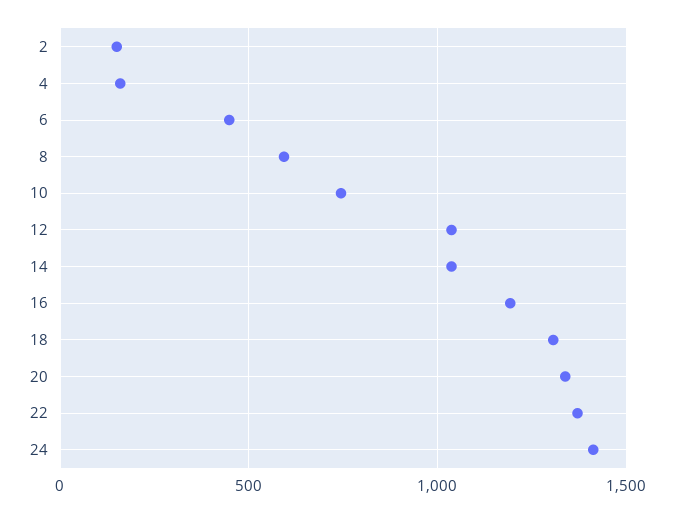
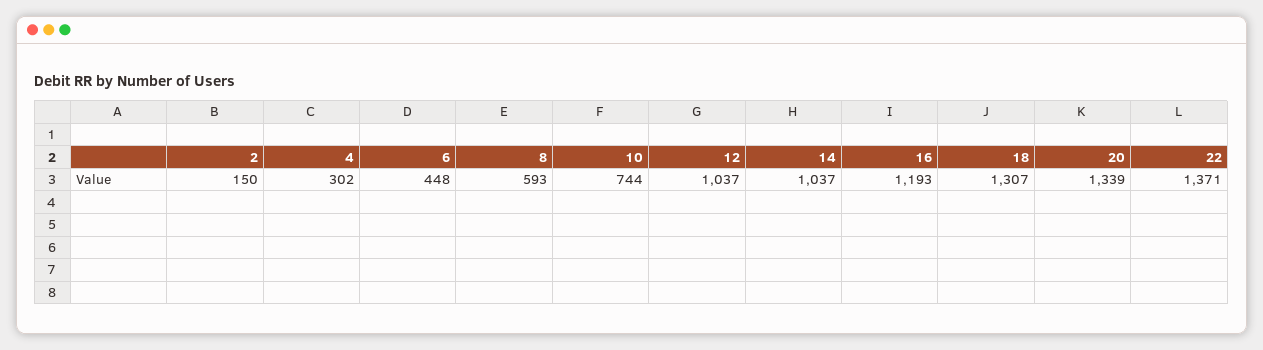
  {
    "2": 150,
-   "4": 150,
+   "4": 302,
    "6": 448,
    "8": 593,
    "10": 744,
    "12": 1037,
    "14": 1037,
    "16": 1193,
    "18": 1307,
    "20": 1339,
-   "22": 1371,
+   "22": 1371
-   "24": 1400
  }

